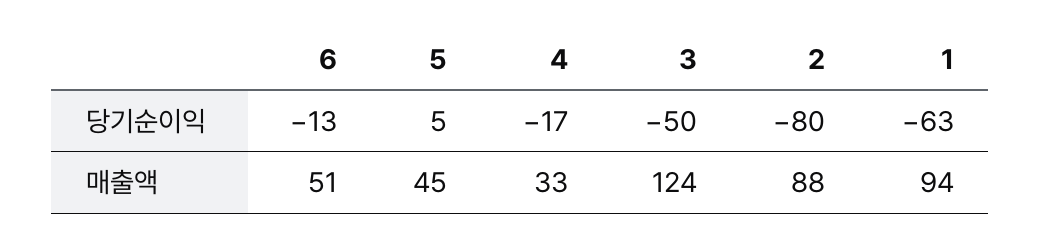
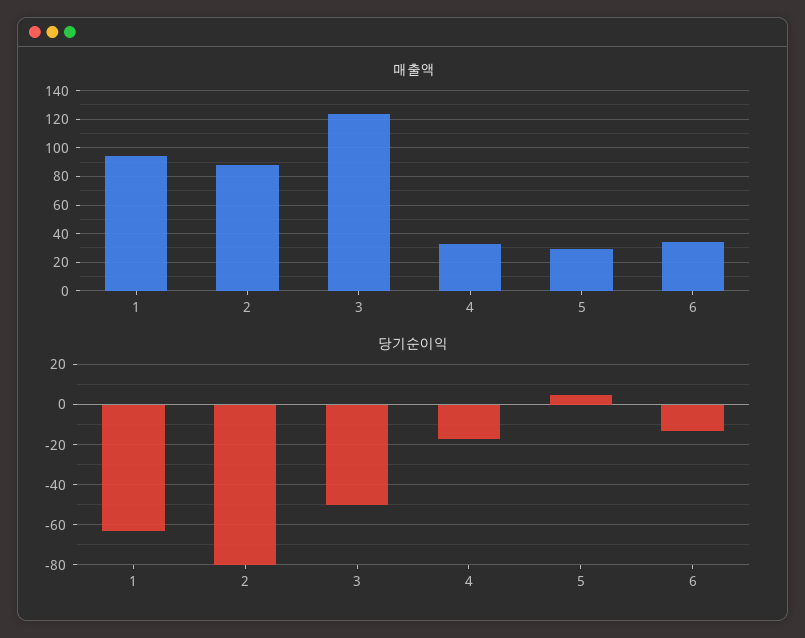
  {
    "당기순이익": {
      "6": -13,
      "5": 5,
      "4": -17,
      "3": -50,
      "2": -80,
      "1": -63
    },
    "매출액": {
-     "6": 51,
+     "6": 35,
-     "5": 45,
+     "5": 30,
      "4": 33,
      "3": 124,
      "2": 88,
      "1": 94
    }
  }

